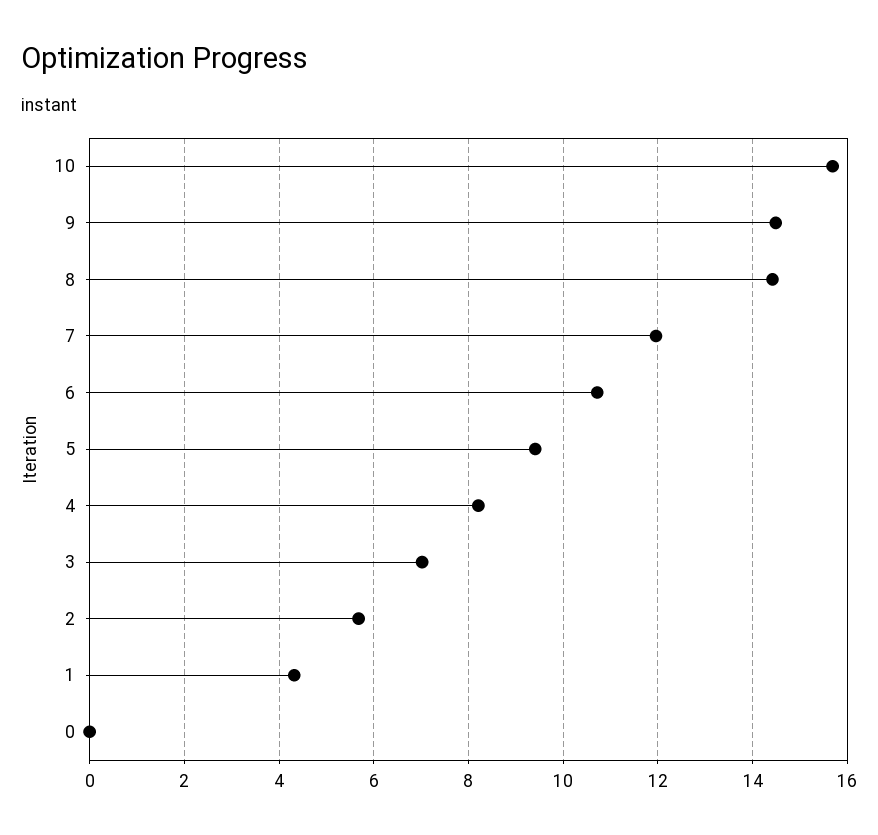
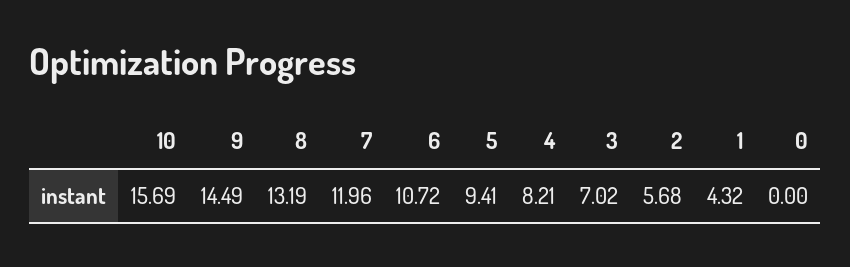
  {
    "10": 15.69,
    "9": 14.49,
-   "8": 14.4,
+   "8": 13.19,
    "7": 11.96,
    "6": 10.72,
    "5": 9.41,
    "4": 8.21,
    "3": 7.02,
    "2": 5.68,
    "1": 4.32,
    "0": 0
  }

